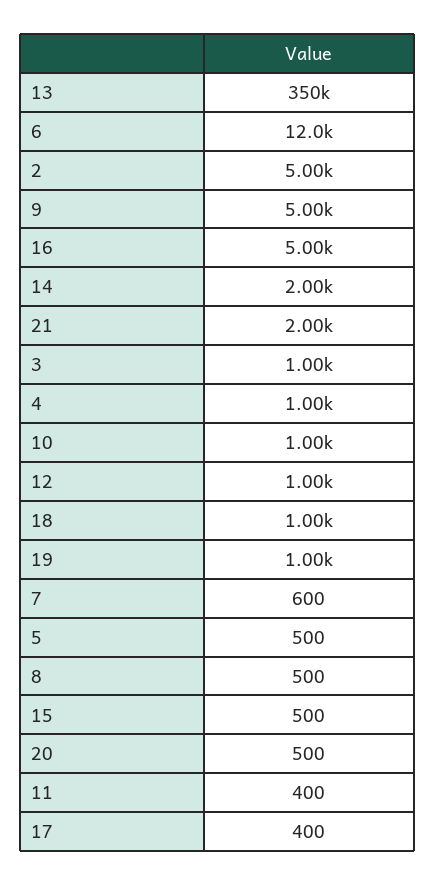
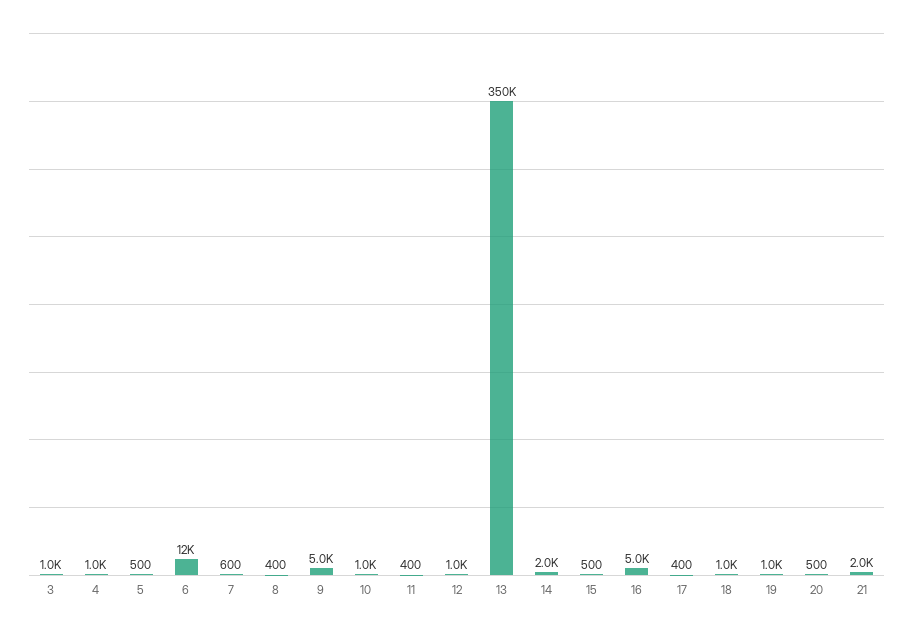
  {
    "13": 350000,
    "6": 12000,
-   "2": 5000,
    "9": 5000,
    "16": 5000,
    "14": 2000,
    "21": 2000,
    "3": 1000,
    "4": 1000,
    "10": 1000,
    "12": 1000,
    "18": 1000,
    "19": 1000,
    "7": 600,
    "5": 500,
-   "8": 500,
+   "8": 400,
    "15": 500,
    "20": 500,
    "11": 400,
    "17": 400
  }

